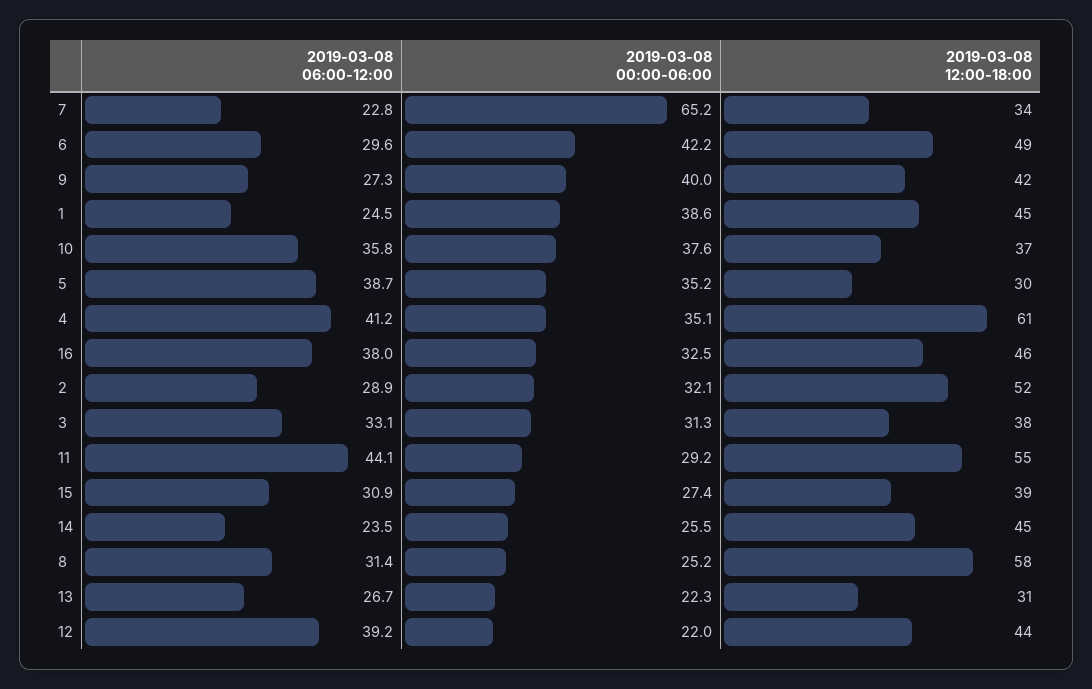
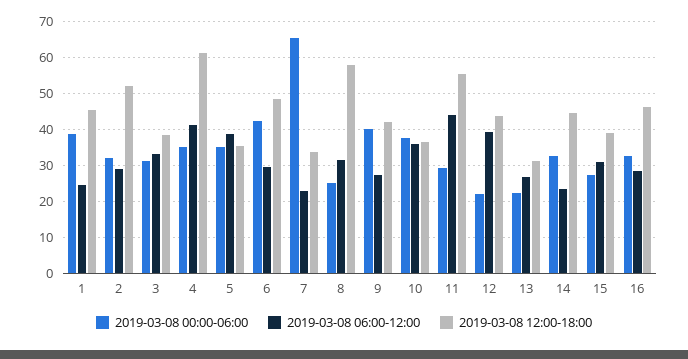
  {
    "2019-03-08 06:00-12:00": {
      "7": 22.8,
      "6": 29.6,
      "9": 27.3,
      "1": 24.5,
      "10": 35.8,
      "5": 38.7,
      "4": 41.2,
-     "16": 38,
+     "16": 28,
      "2": 28.9,
      "3": 33.1,
      "11": 44.1,
      "15": 30.9,
      "14": 23.5,
      "8": 31.4,
      "13": 26.7,
      "12": 39.2
    },
    "2019-03-08 00:00-06:00": {
      "7": 65.2,
      "6": 42.2,
      "9": 40,
      "1": 38.6,
      "10": 37.6,
      "5": 35.2,
      "4": 35.1,
      "16": 32.5,
      "2": 32.1,
      "3": 31.3,
      "11": 29.2,
      "15": 27.4,
-     "14": 25.5,
+     "14": 32,
      "8": 25.2,
      "13": 22.3,
      "12": 22
    },
    "2019-03-08 12:00-18:00": {
      "7": 34,
      "6": 49,
      "9": 42,
      "1": 45,
      "10": 37,
-     "5": 30,
+     "5": 36,
      "4": 61,
      "16": 46,
      "2": 52,
      "3": 38,
      "11": 55,
      "15": 39,
      "14": 45,
      "8": 58,
      "13": 31,
      "12": 44
    }
  }

